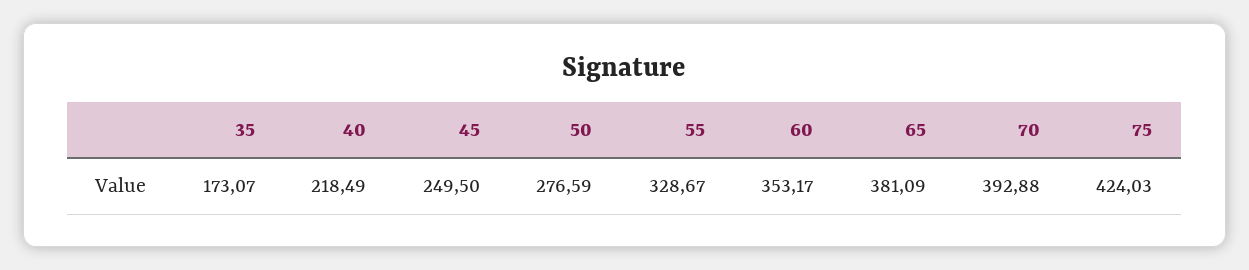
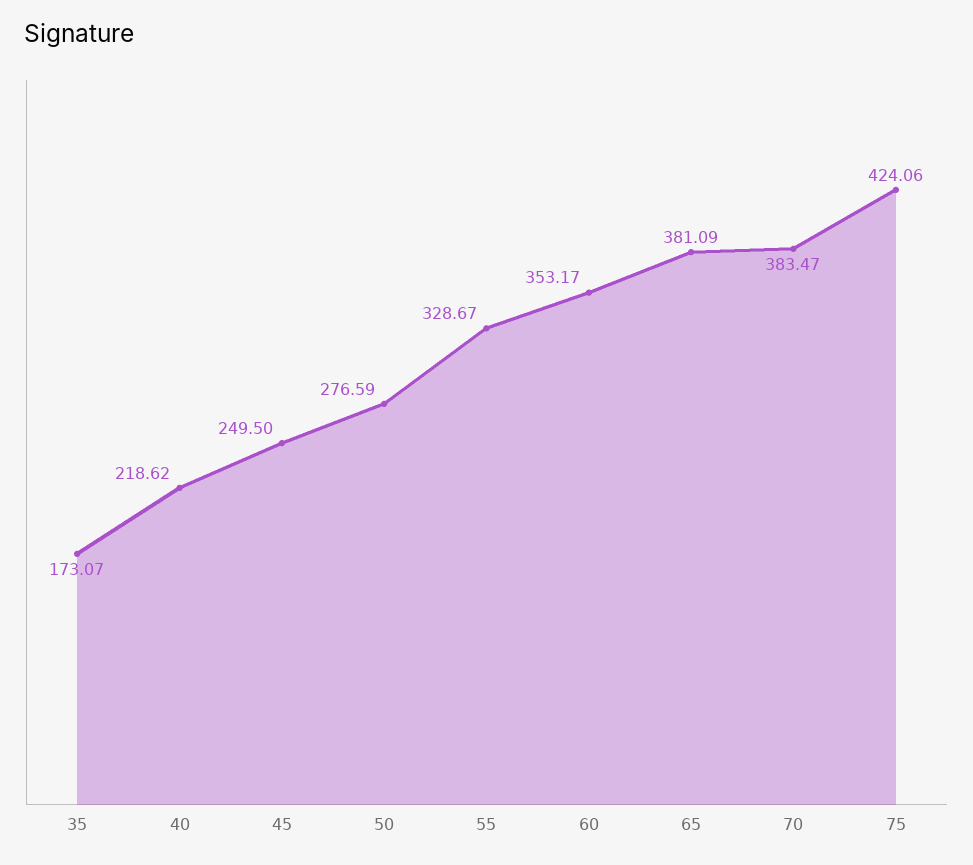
  {
    "35": 173.07,
-   "40": 218.49,
+   "40": 218.62,
    "45": 249.5,
    "50": 276.59,
    "55": 328.67,
    "60": 353.17,
    "65": 381.09,
-   "70": 392.88,
+   "70": 383.47,
-   "75": 424.03
+   "75": 424.06
  }

